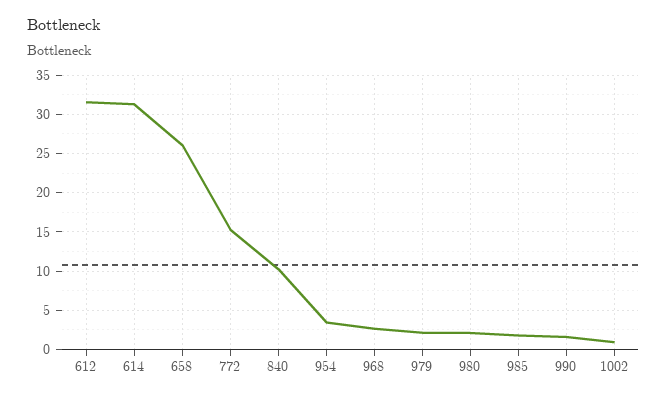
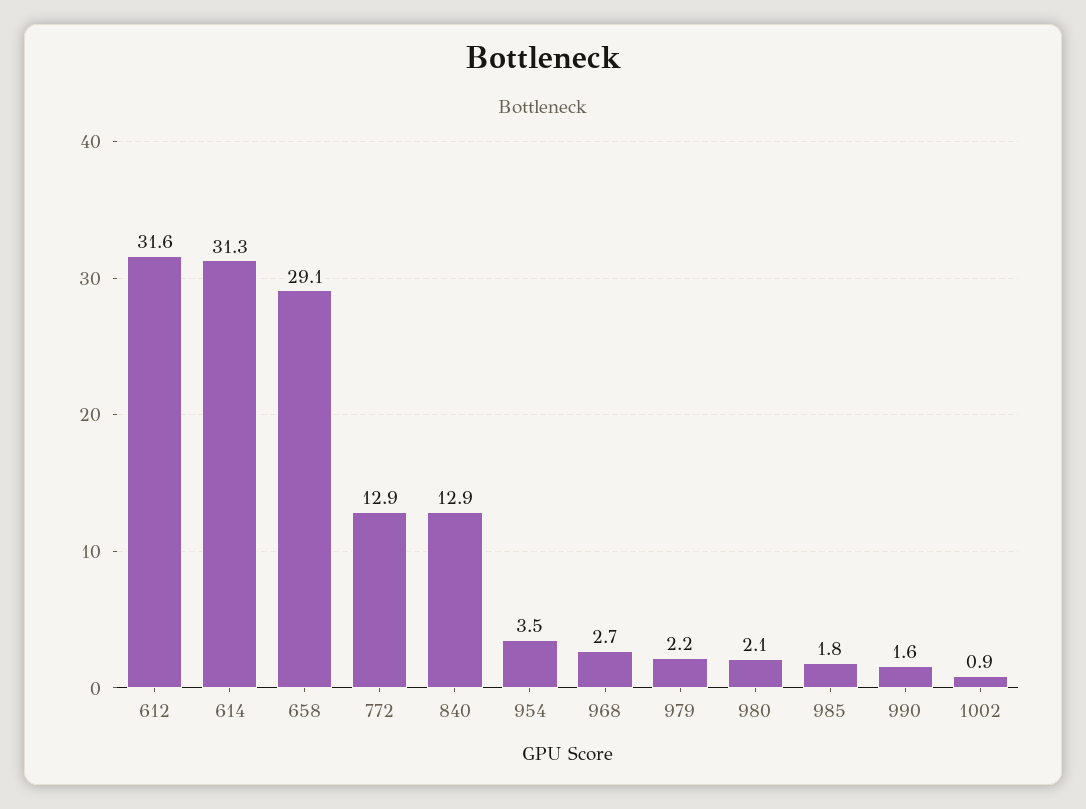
  {
    "612": 31.6,
    "614": 31.3,
-   "658": 26,
+   "658": 29.1,
-   "772": 15,
+   "772": 12.9,
-   "840": 10,
+   "840": 12.9,
    "954": 3.5,
    "968": 2.7,
    "979": 2.2,
    "980": 2.1,
    "985": 1.8,
    "990": 1.6,
    "1002": 0.9
  }

